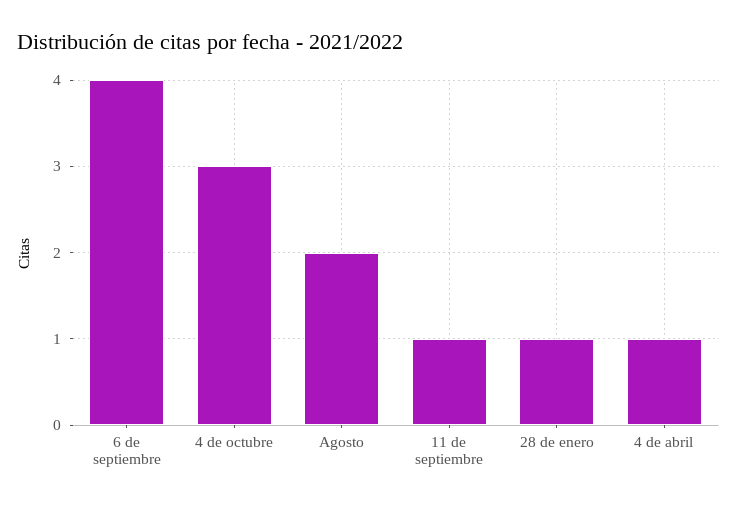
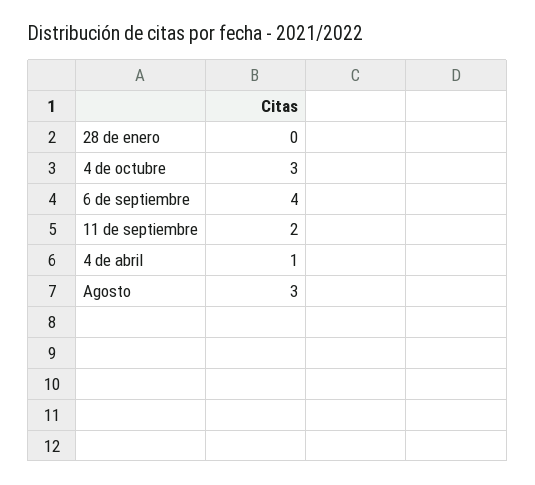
  {
    "6 de septiembre": 4,
    "4 de octubre": 3,
-   "Agosto": 2,
+   "Agosto": 3,
-   "11 de septiembre": 1,
+   "11 de septiembre": 2,
-   "28 de enero": 1,
+   "28 de enero": 0,
    "4 de abril": 1
  }

